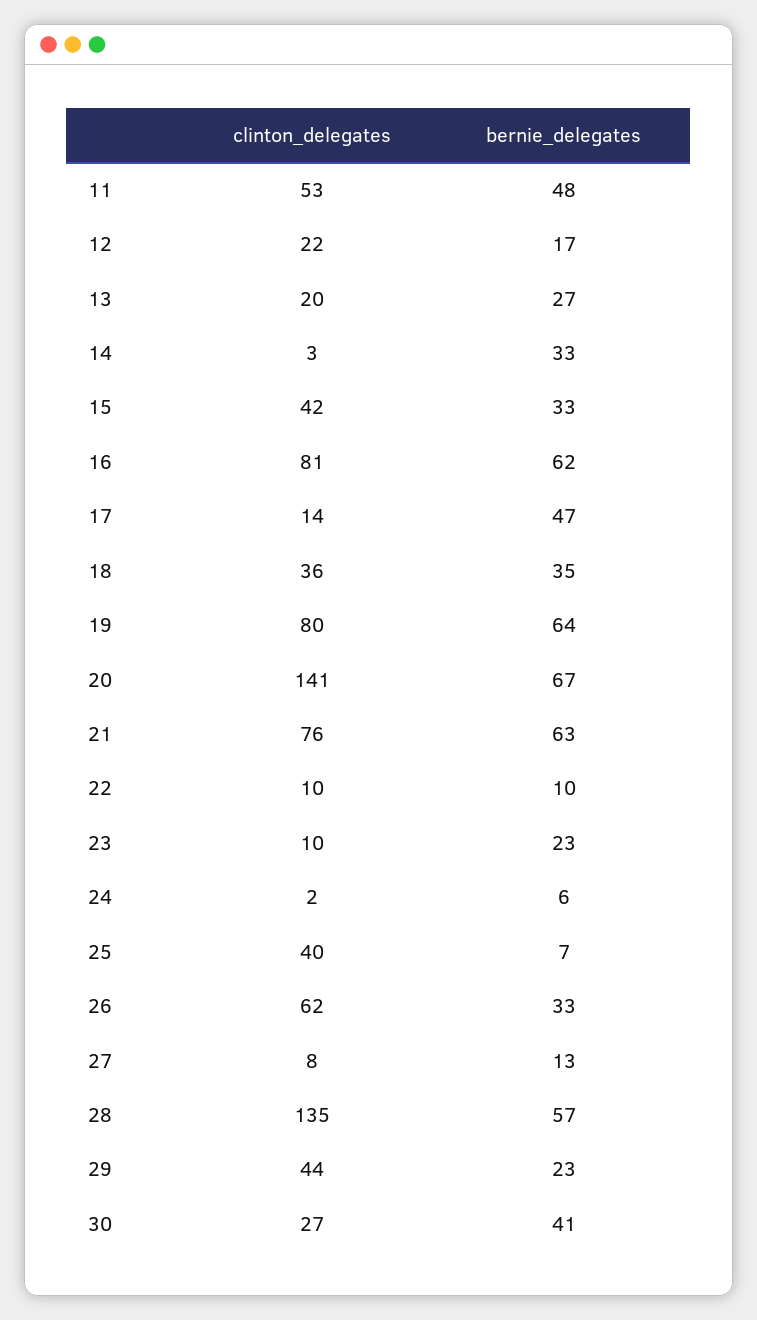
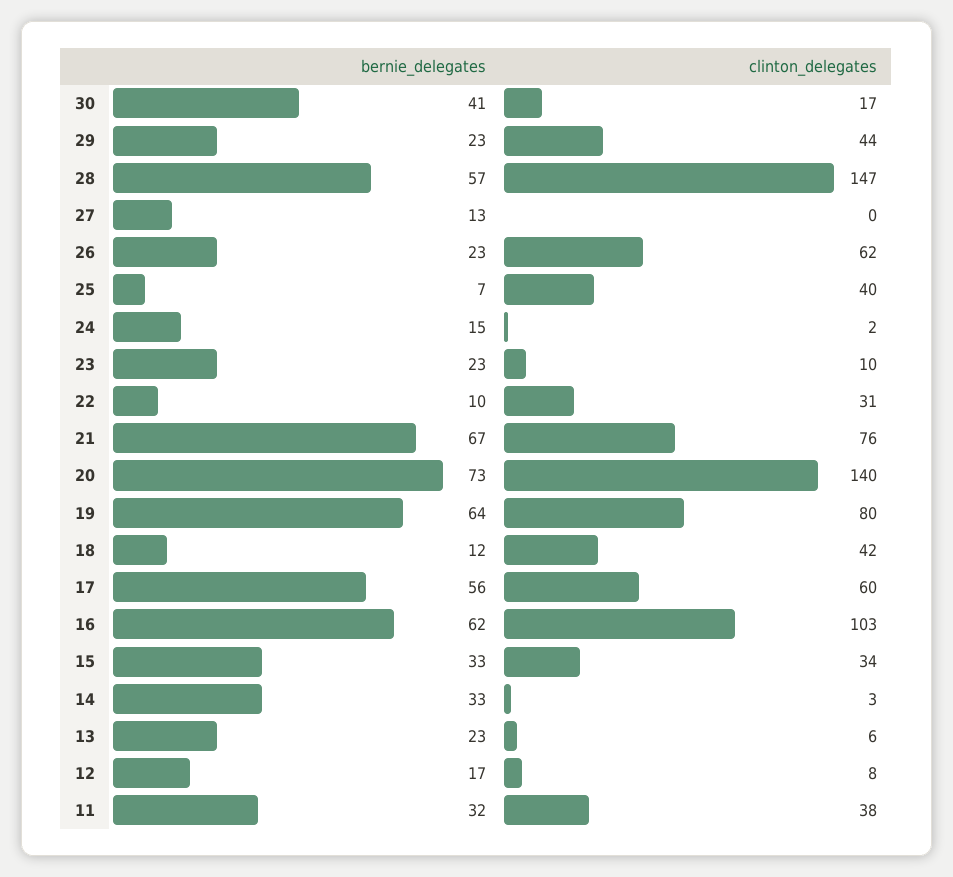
  {
    "clinton_delegates": {
-     "11": 53,
+     "11": 38,
-     "12": 22,
+     "12": 8,
-     "13": 20,
+     "13": 6,
      "14": 3,
-     "15": 42,
+     "15": 34,
-     "16": 81,
+     "16": 103,
-     "17": 14,
+     "17": 60,
-     "18": 36,
+     "18": 42,
      "19": 80,
-     "20": 141,
+     "20": 140,
      "21": 76,
-     "22": 10,
+     "22": 31,
      "23": 10,
      "24": 2,
      "25": 40,
      "26": 62,
-     "27": 8,
+     "27": 0,
-     "28": 135,
+     "28": 147,
      "29": 44,
-     "30": 27
+     "30": 17
    },
    "bernie_delegates": {
-     "11": 48,
+     "11": 32,
      "12": 17,
-     "13": 27,
+     "13": 23,
      "14": 33,
      "15": 33,
      "16": 62,
-     "17": 47,
+     "17": 56,
-     "18": 35,
+     "18": 12,
      "19": 64,
-     "20": 67,
+     "20": 73,
-     "21": 63,
+     "21": 67,
      "22": 10,
      "23": 23,
-     "24": 6,
+     "24": 15,
      "25": 7,
-     "26": 33,
+     "26": 23,
      "27": 13,
      "28": 57,
      "29": 23,
      "30": 41
    }
  }

